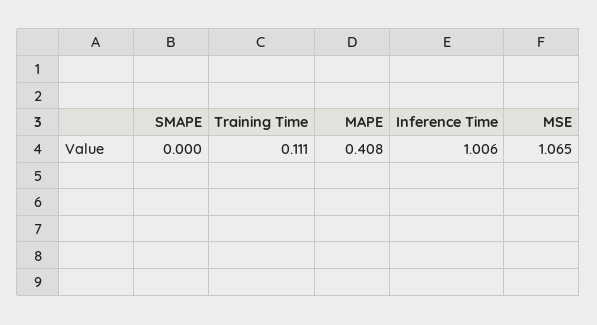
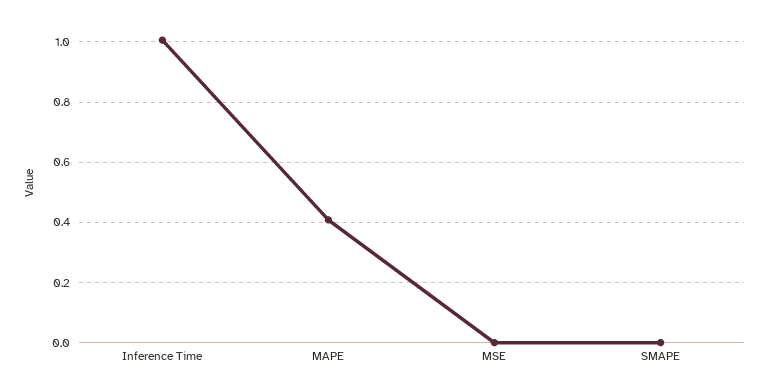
  {
    "SMAPE": 0,
-   "Training Time": 0.111,
    "MAPE": 0.408,
    "Inference Time": 1.006,
-   "MSE": 1.065
+   "MSE": 0
  }

